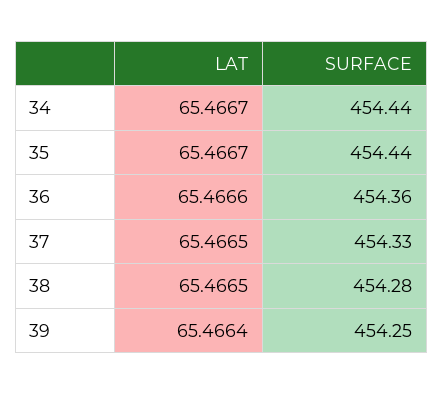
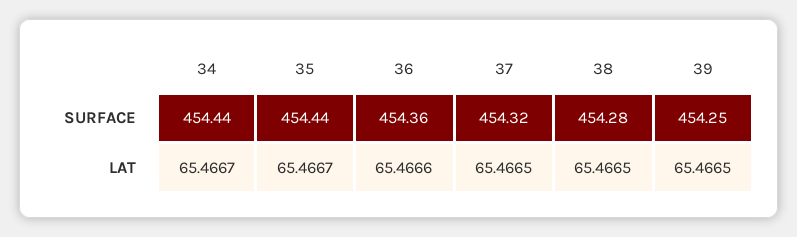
  {
    "LAT": {
      "34": 65.4667,
      "35": 65.4667,
      "36": 65.4666,
      "37": 65.4665,
      "38": 65.4665,
-     "39": 65.4664
+     "39": 65.4665
    },
    "SURFACE": {
      "34": 454.44,
      "35": 454.44,
      "36": 454.36,
-     "37": 454.33,
+     "37": 454.32,
      "38": 454.28,
      "39": 454.25
    }
  }

